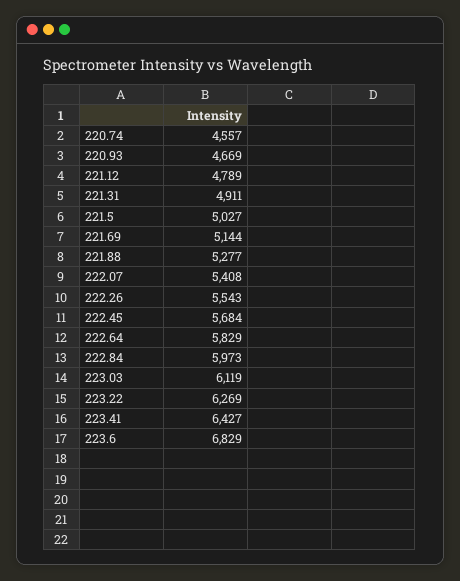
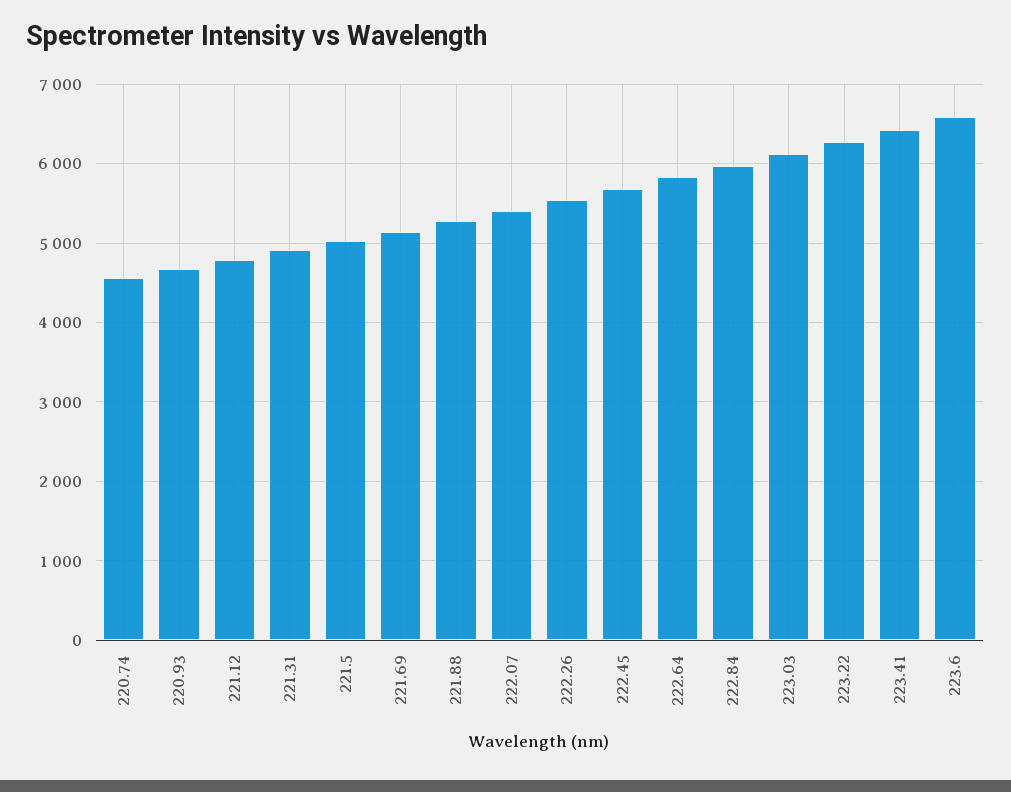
  {
    "220.74": 4557,
    "220.93": 4669,
    "221.12": 4789,
    "221.31": 4911,
    "221.5": 5027,
    "221.69": 5144,
    "221.88": 5277,
    "222.07": 5408,
    "222.26": 5543,
    "222.45": 5684,
    "222.64": 5829,
    "222.84": 5973,
    "223.03": 6119,
    "223.22": 6269,
    "223.41": 6427,
-   "223.6": 6829
+   "223.6": 6600
  }

